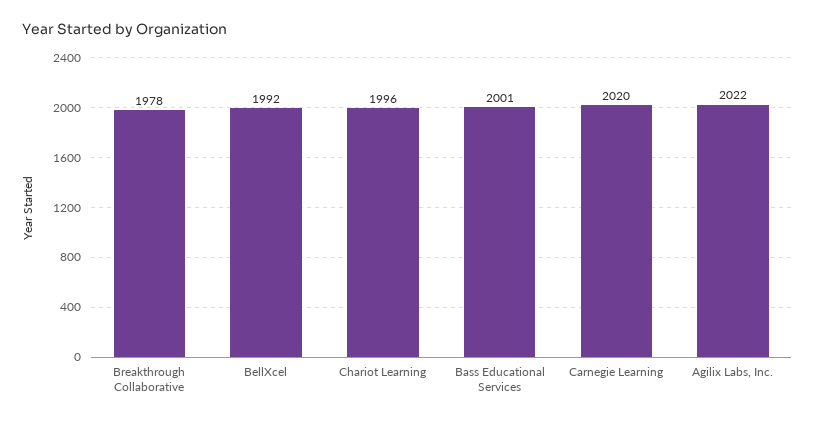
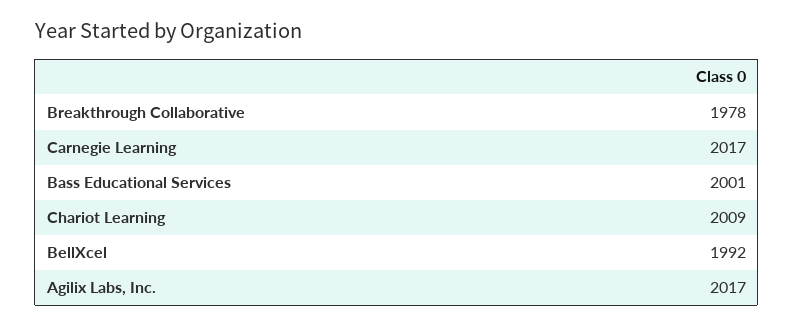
  {
    "Breakthrough Collaborative": 1978,
    "BellXcel": 1992,
-   "Chariot Learning": 1996,
+   "Chariot Learning": 2009,
    "Bass Educational Services": 2001,
-   "Carnegie Learning": 2020,
+   "Carnegie Learning": 2017,
-   "Agilix Labs, Inc.": 2022
+   "Agilix Labs, Inc.": 2017
  }

